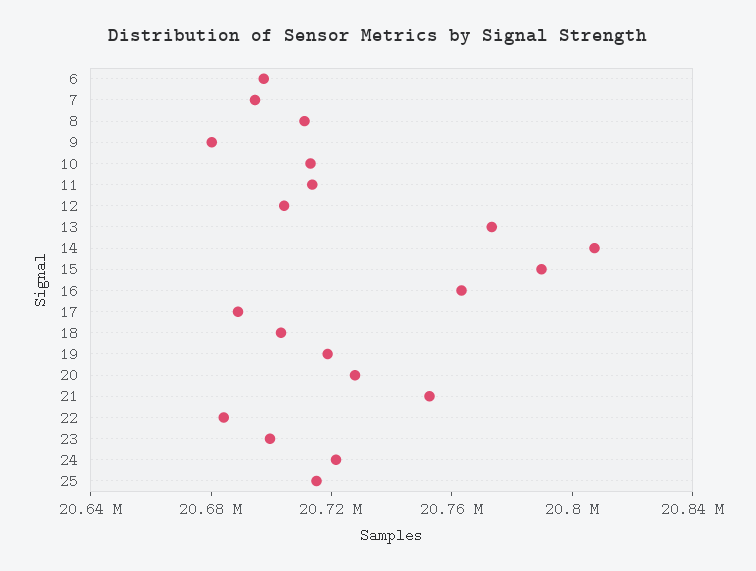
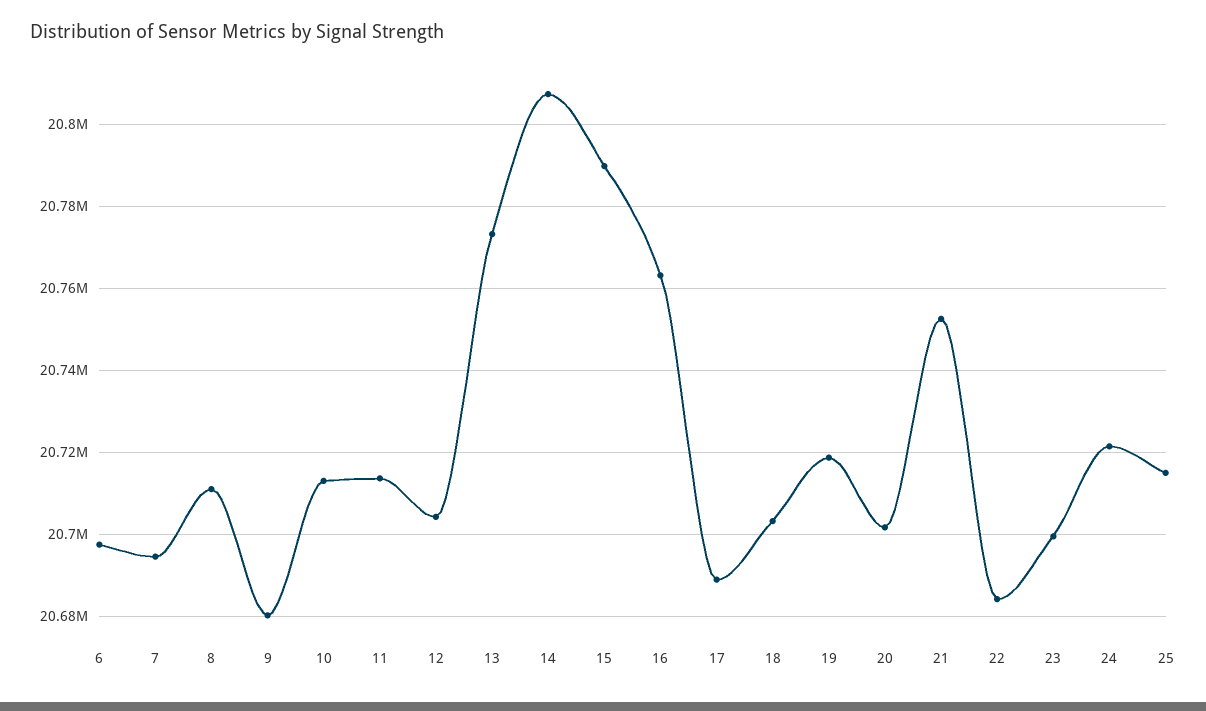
  {
    "6": 20698000,
    "7": 20694000,
    "8": 20712000,
    "9": 20680000,
    "10": 20714000,
    "11": 20714000,
    "12": 20704000,
    "13": 20774000,
    "14": 20808000,
    "15": 20790000,
    "16": 20764000,
    "17": 20688000,
    "18": 20704000,
    "19": 20718000,
-   "20": 20730000,
+   "20": 20702000,
    "21": 20752000,
    "22": 20684000,
    "23": 20700000,
    "24": 20722000,
    "25": 20716000
  }

